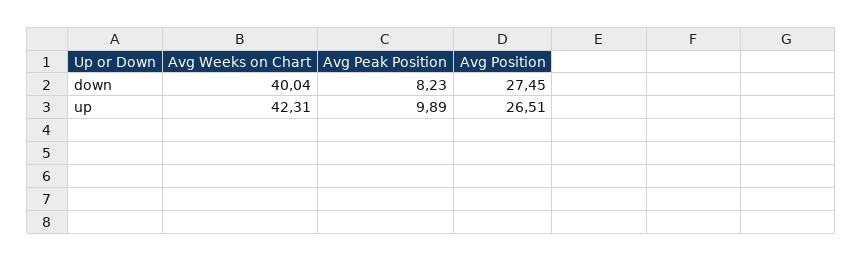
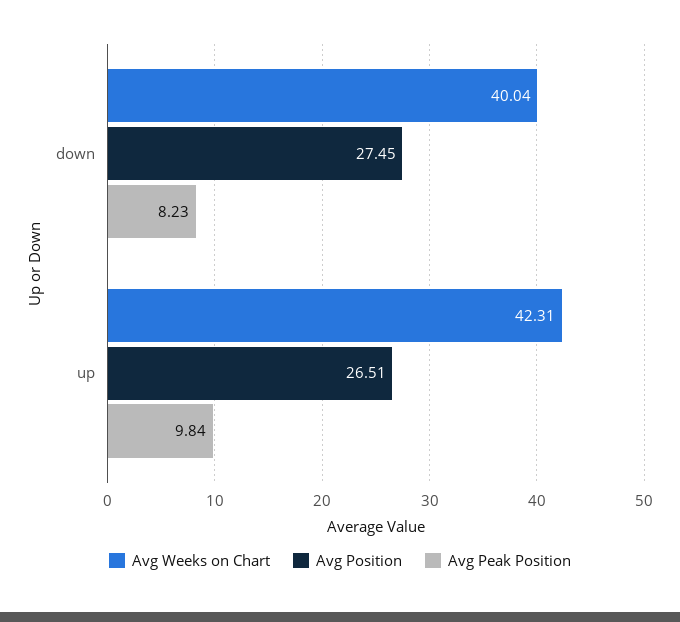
  {
    "Avg Weeks on Chart": {
      "down": 40.04,
      "up": 42.31
    },
    "Avg Peak Position": {
      "down": 8.23,
-     "up": 9.89
+     "up": 9.84
    },
    "Avg Position": {
      "down": 27.45,
      "up": 26.51
    }
  }

